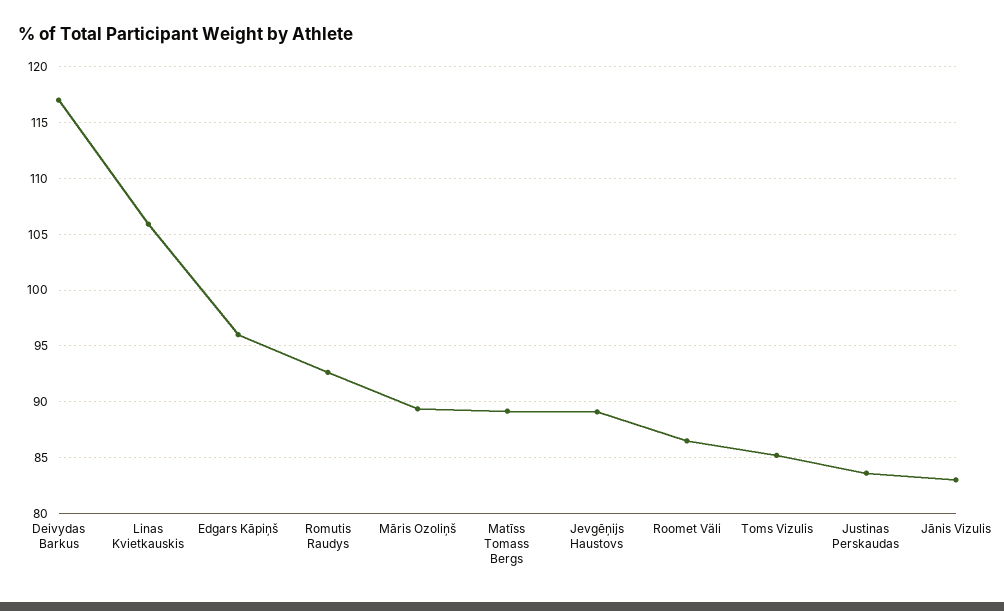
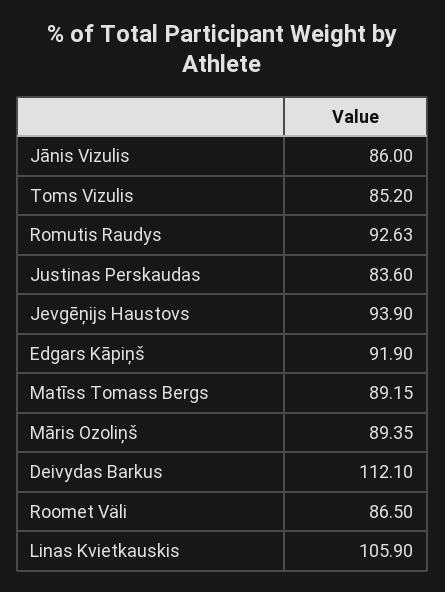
  {
-   "Deivydas Barkus": 117,
+   "Deivydas Barkus": 112.1,
    "Linas Kvietkauskis": 105.9,
-   "Edgars Kāpiņš": 96,
+   "Edgars Kāpiņš": 91.9,
    "Romutis Raudys": 92.63,
    "Māris Ozoliņš": 89.35,
    "Matīss Tomass Bergs": 89.15,
-   "Jevgēņijs Haustovs": 89,
+   "Jevgēņijs Haustovs": 93.9,
    "Roomet Väli": 86.5,
    "Toms Vizulis": 85.2,
    "Justinas Perskaudas": 83.6,
-   "Jānis Vizulis": 83
+   "Jānis Vizulis": 86
  }

